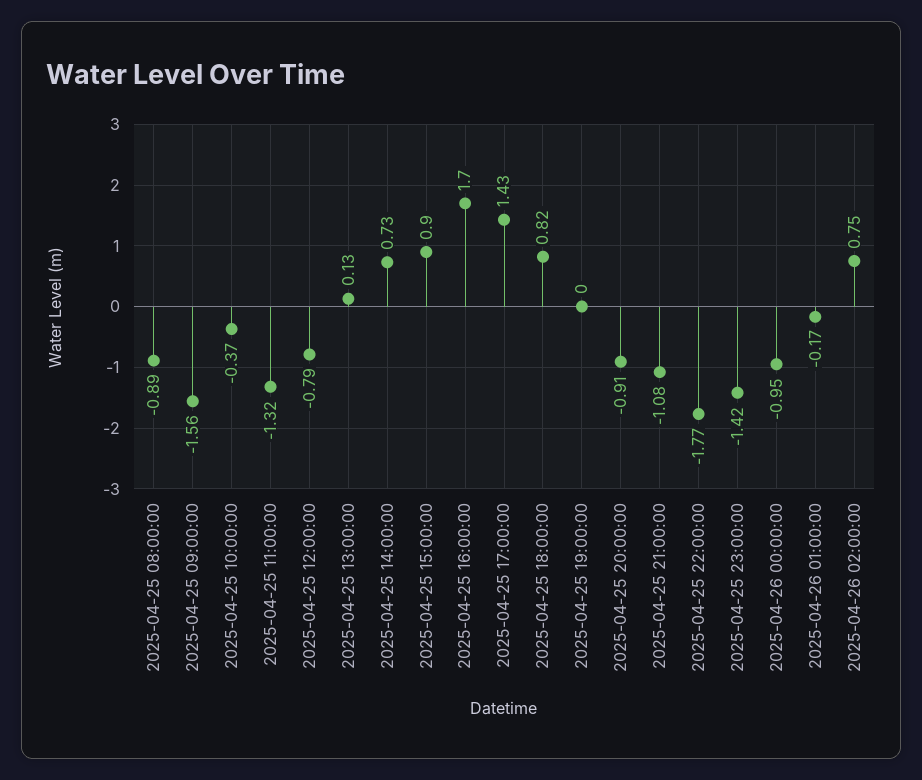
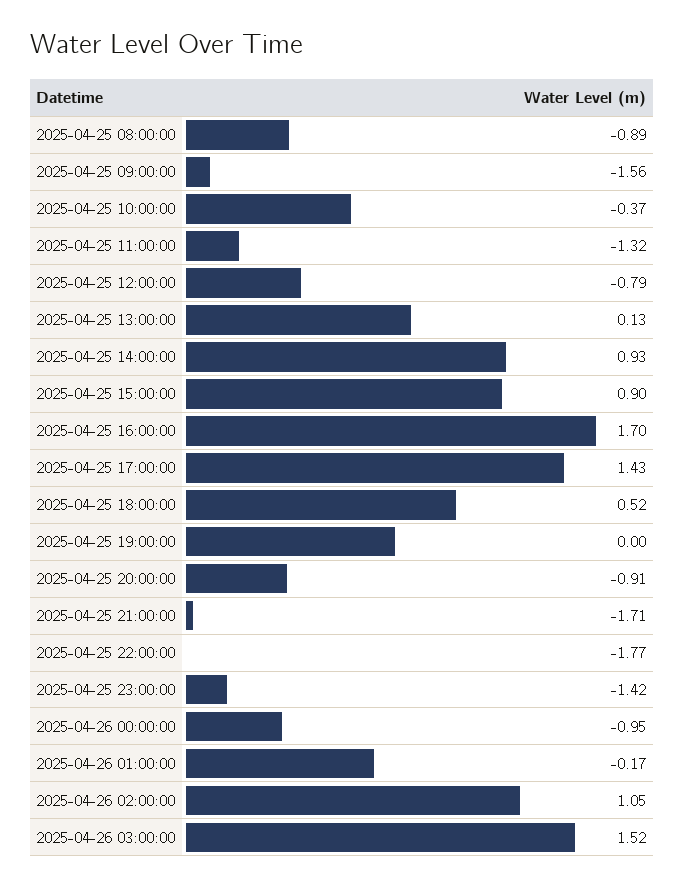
  {
    "2025-04-25 08:00:00": -0.89,
    "2025-04-25 09:00:00": -1.56,
    "2025-04-25 10:00:00": -0.37,
    "2025-04-25 11:00:00": -1.32,
    "2025-04-25 12:00:00": -0.79,
    "2025-04-25 13:00:00": 0.13,
-   "2025-04-25 14:00:00": 0.73,
+   "2025-04-25 14:00:00": 0.93,
    "2025-04-25 15:00:00": 0.9,
    "2025-04-25 16:00:00": 1.7,
    "2025-04-25 17:00:00": 1.43,
-   "2025-04-25 18:00:00": 0.82,
+   "2025-04-25 18:00:00": 0.52,
    "2025-04-25 19:00:00": 0,
    "2025-04-25 20:00:00": -0.91,
-   "2025-04-25 21:00:00": -1.08,
+   "2025-04-25 21:00:00": -1.71,
    "2025-04-25 22:00:00": -1.77,
    "2025-04-25 23:00:00": -1.42,
    "2025-04-26 00:00:00": -0.95,
    "2025-04-26 01:00:00": -0.17,
-   "2025-04-26 02:00:00": 0.75
+   "2025-04-26 02:00:00": 1.05,
+   "2025-04-26 03:00:00": 1.52
  }

